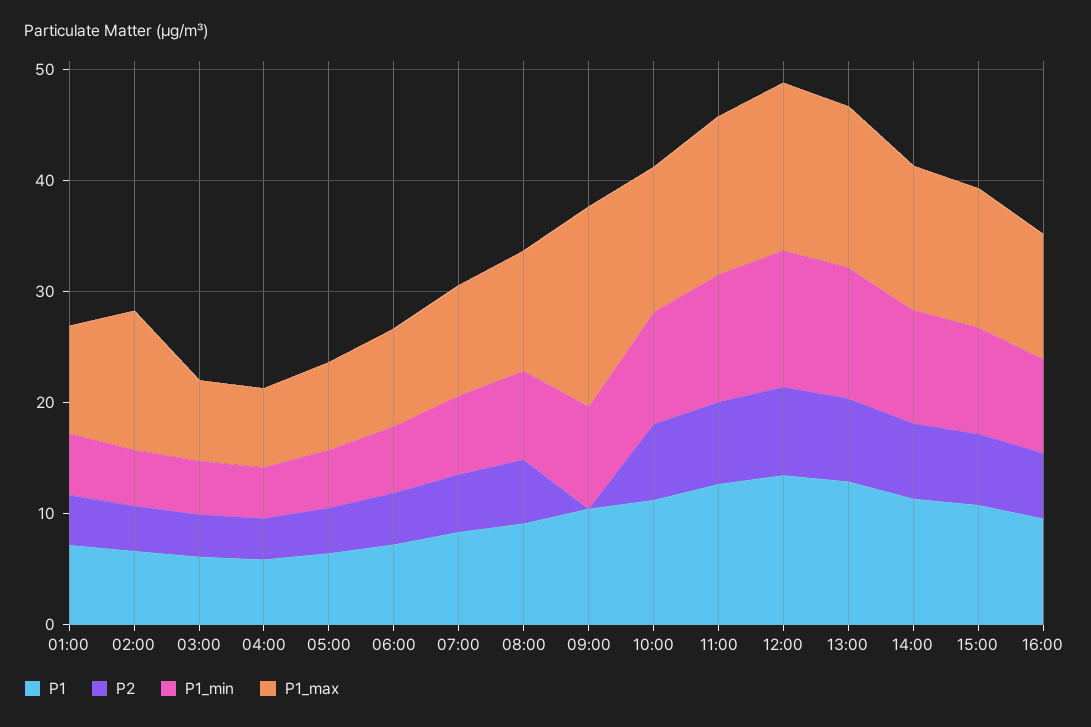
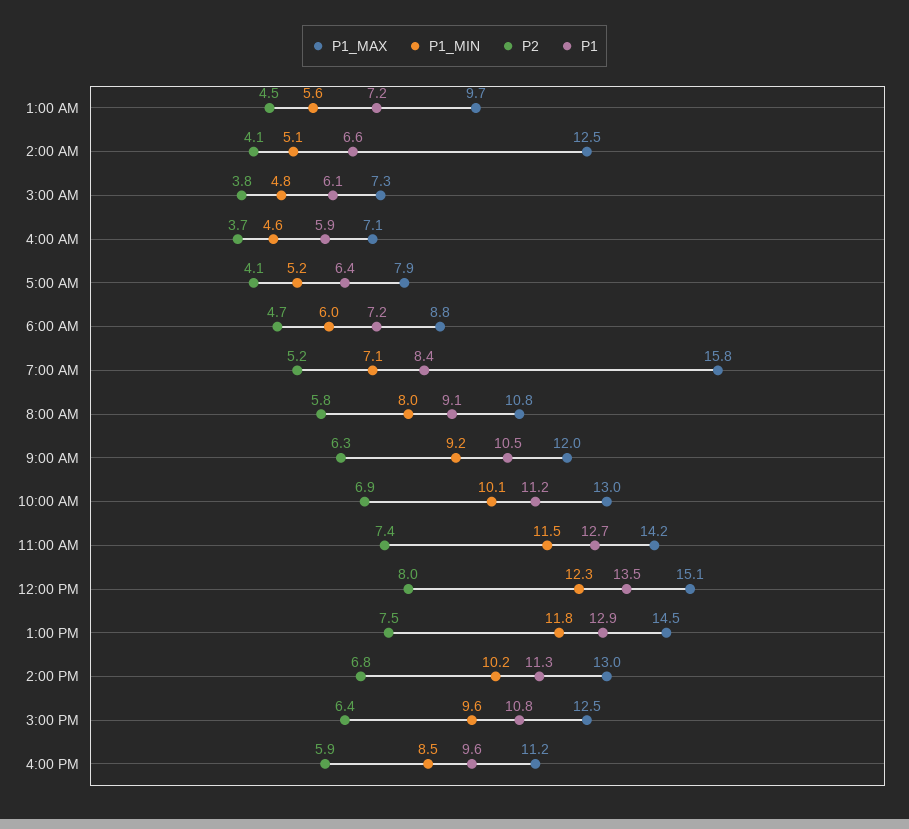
  {
    "P1": {
      "01:00": 7.2,
      "02:00": 6.6,
      "03:00": 6.1,
      "04:00": 5.9,
      "05:00": 6.4,
      "06:00": 7.2,
      "07:00": 8.4,
      "08:00": 9.1,
      "09:00": 10.5,
      "10:00": 11.2,
      "11:00": 12.7,
      "12:00": 13.5,
      "13:00": 12.9,
      "14:00": 11.3,
      "15:00": 10.8,
      "16:00": 9.6
    },
    "P2": {
      "01:00": 4.5,
      "02:00": 4.1,
      "03:00": 3.8,
      "04:00": 3.7,
      "05:00": 4.1,
      "06:00": 4.7,
      "07:00": 5.2,
      "08:00": 5.8,
-     "09:00": 0,
+     "09:00": 6.3,
      "10:00": 6.9,
      "11:00": 7.4,
      "12:00": 8,
      "13:00": 7.5,
      "14:00": 6.8,
      "15:00": 6.4,
      "16:00": 5.9
    },
    "P1_min": {
      "01:00": 5.6,
      "02:00": 5.1,
      "03:00": 4.8,
      "04:00": 4.6,
      "05:00": 5.2,
      "06:00": 6,
      "07:00": 7.1,
      "08:00": 8,
      "09:00": 9.2,
      "10:00": 10.1,
      "11:00": 11.5,
      "12:00": 12.3,
      "13:00": 11.8,
      "14:00": 10.2,
      "15:00": 9.6,
      "16:00": 8.5
    },
    "P1_max": {
      "01:00": 9.7,
      "02:00": 12.5,
      "03:00": 7.3,
      "04:00": 7.1,
      "05:00": 7.9,
      "06:00": 8.8,
-     "07:00": 10,
+     "07:00": 15.8,
      "08:00": 10.8,
-     "09:00": 18,
+     "09:00": 12,
      "10:00": 13,
      "11:00": 14.2,
      "12:00": 15.1,
      "13:00": 14.5,
      "14:00": 13,
      "15:00": 12.5,
      "16:00": 11.2
    }
  }

